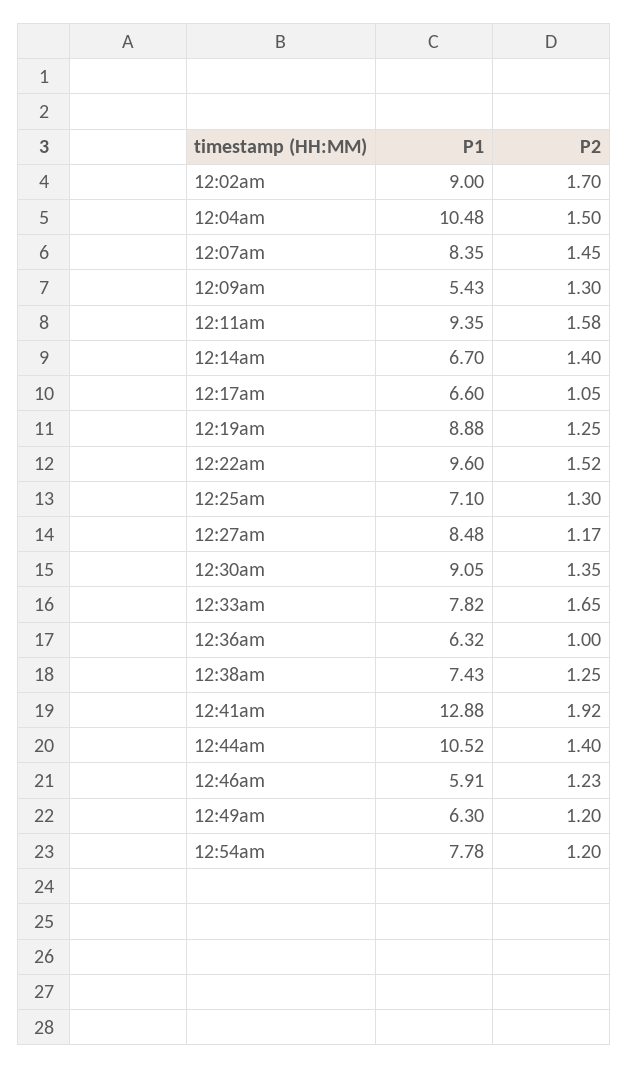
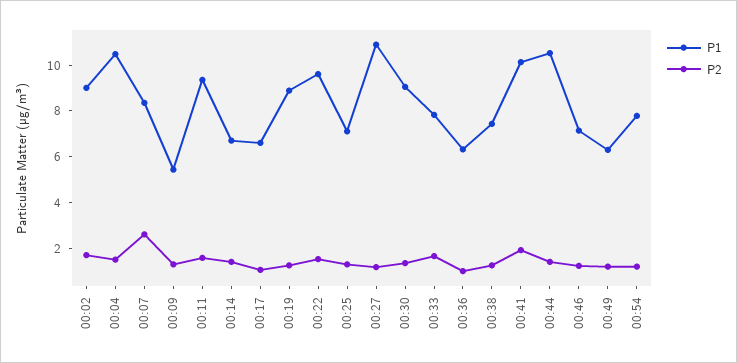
  {
    "P1": {
      "12:02am": 9,
      "12:04am": 10.48,
      "12:07am": 8.35,
      "12:09am": 5.43,
      "12:11am": 9.35,
      "12:14am": 6.7,
      "12:17am": 6.6,
      "12:19am": 8.88,
      "12:22am": 9.6,
      "12:25am": 7.1,
-     "12:27am": 8.48,
+     "12:27am": 11,
      "12:30am": 9.05,
      "12:33am": 7.82,
      "12:36am": 6.32,
      "12:38am": 7.43,
-     "12:41am": 12.88,
+     "12:41am": 10,
      "12:44am": 10.52,
-     "12:46am": 5.91,
+     "12:46am": 7,
      "12:49am": 6.3,
      "12:54am": 7.78
    },
    "P2": {
      "12:02am": 1.7,
      "12:04am": 1.5,
-     "12:07am": 1.45,
+     "12:07am": 2.5,
      "12:09am": 1.3,
      "12:11am": 1.58,
      "12:14am": 1.4,
      "12:17am": 1.05,
      "12:19am": 1.25,
      "12:22am": 1.52,
      "12:25am": 1.3,
      "12:27am": 1.17,
      "12:30am": 1.35,
      "12:33am": 1.65,
      "12:36am": 1,
      "12:38am": 1.25,
      "12:41am": 1.92,
      "12:44am": 1.4,
      "12:46am": 1.23,
      "12:49am": 1.2,
      "12:54am": 1.2
    }
  }

